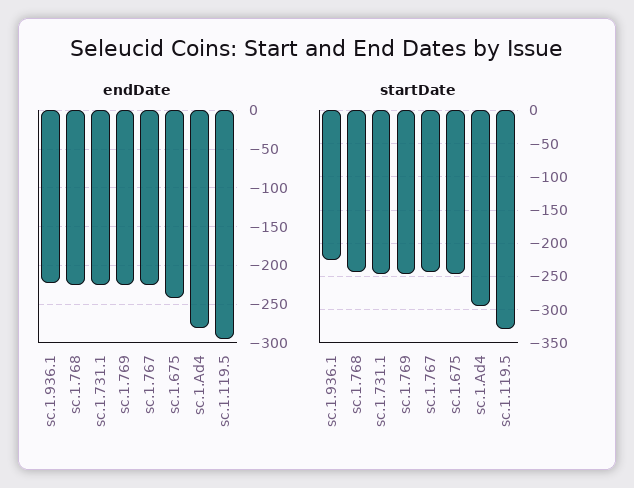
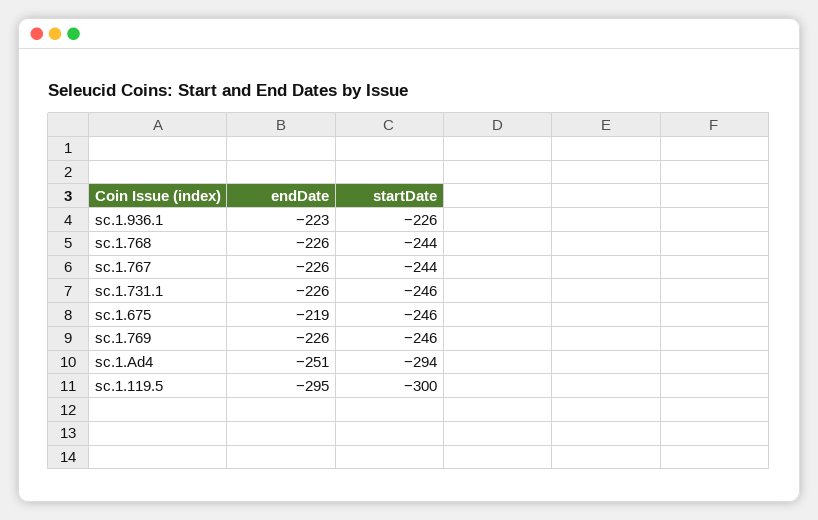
  {
    "endDate": {
      "sc.1.936.1": -223,
      "sc.1.768": -226,
      "sc.1.731.1": -226,
      "sc.1.769": -226,
      "sc.1.767": -226,
-     "sc.1.675": -240,
+     "sc.1.675": -219,
-     "sc.1.Ad4": -280,
+     "sc.1.Ad4": -251,
      "sc.1.119.5": -295
    },
    "startDate": {
      "sc.1.936.1": -226,
      "sc.1.768": -244,
      "sc.1.731.1": -246,
      "sc.1.769": -246,
      "sc.1.767": -244,
      "sc.1.675": -246,
      "sc.1.Ad4": -294,
-     "sc.1.119.5": -330
+     "sc.1.119.5": -300
    }
  }

